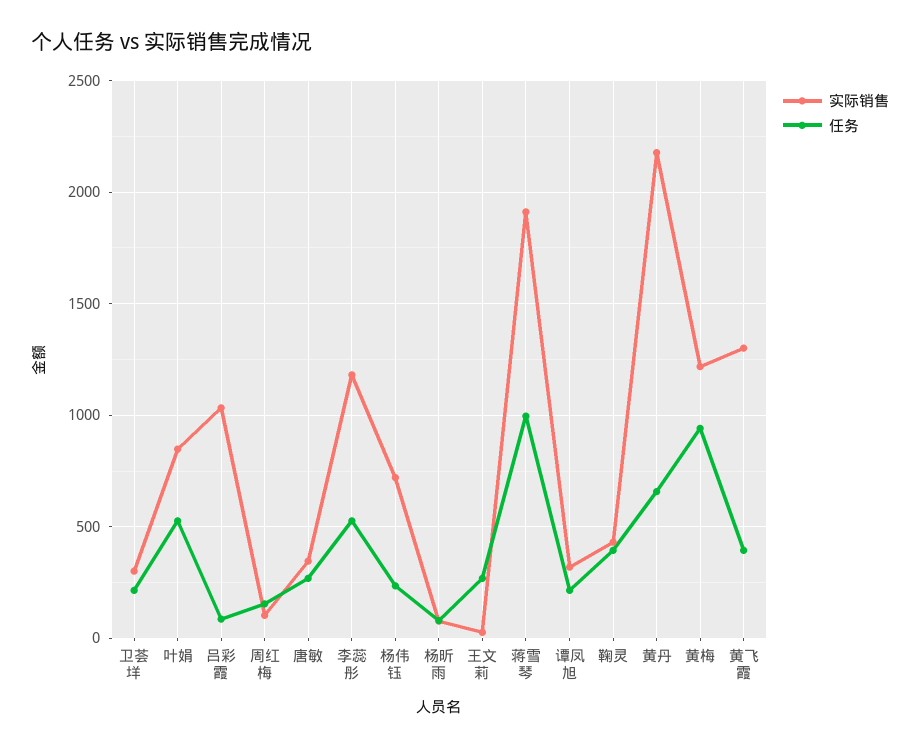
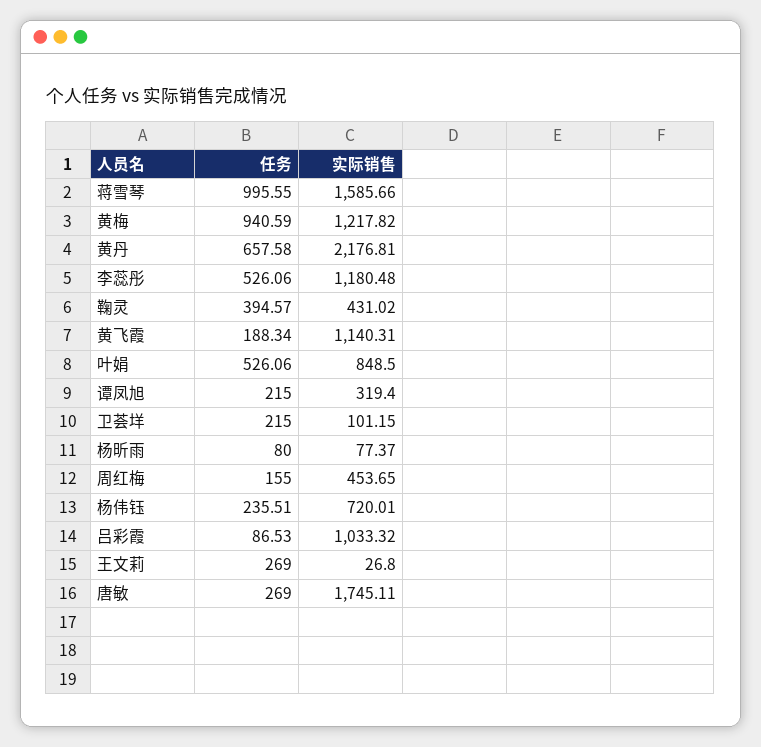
  {
    "实际销售": {
-     "卫荟垟": 300,
+     "卫荟垟": 101.15,
      "叶娟": 848.5,
      "吕彩霞": 1033.32,
-     "周红梅": 100,
+     "周红梅": 453.65,
-     "唐敏": 350,
+     "唐敏": 1745.11,
      "李蕊彤": 1180.48,
      "杨伟钰": 720.01,
      "杨昕雨": 77.37,
      "王文莉": 26.8,
-     "蒋雪琴": 1900,
+     "蒋雪琴": 1585.66,
      "谭凤旭": 319.4,
      "鞠灵": 431.02,
      "黄丹": 2176.81,
      "黄梅": 1217.82,
-     "黄飞霞": 1300
+     "黄飞霞": 1140.31
    },
    "任务": {
      "卫荟垟": 215,
      "叶娟": 526.06,
      "吕彩霞": 86.53,
      "周红梅": 155,
      "唐敏": 269,
      "李蕊彤": 526.06,
      "杨伟钰": 235.51,
      "杨昕雨": 80,
      "王文莉": 269,
      "蒋雪琴": 995.55,
      "谭凤旭": 215,
      "鞠灵": 394.57,
      "黄丹": 657.58,
      "黄梅": 940.59,
-     "黄飞霞": 400
+     "黄飞霞": 188.34
    }
  }

